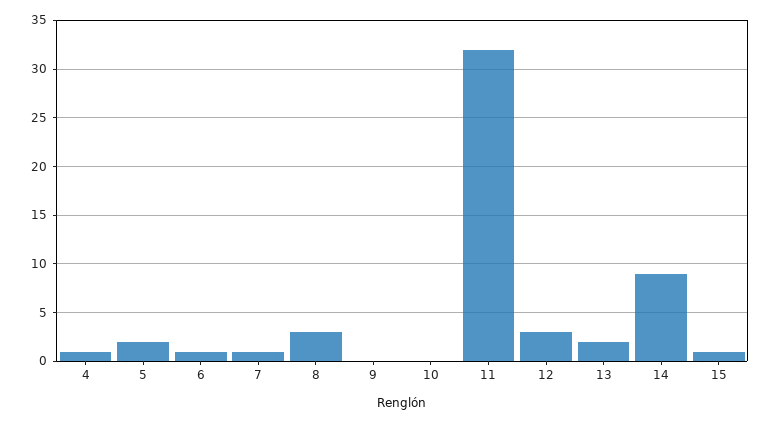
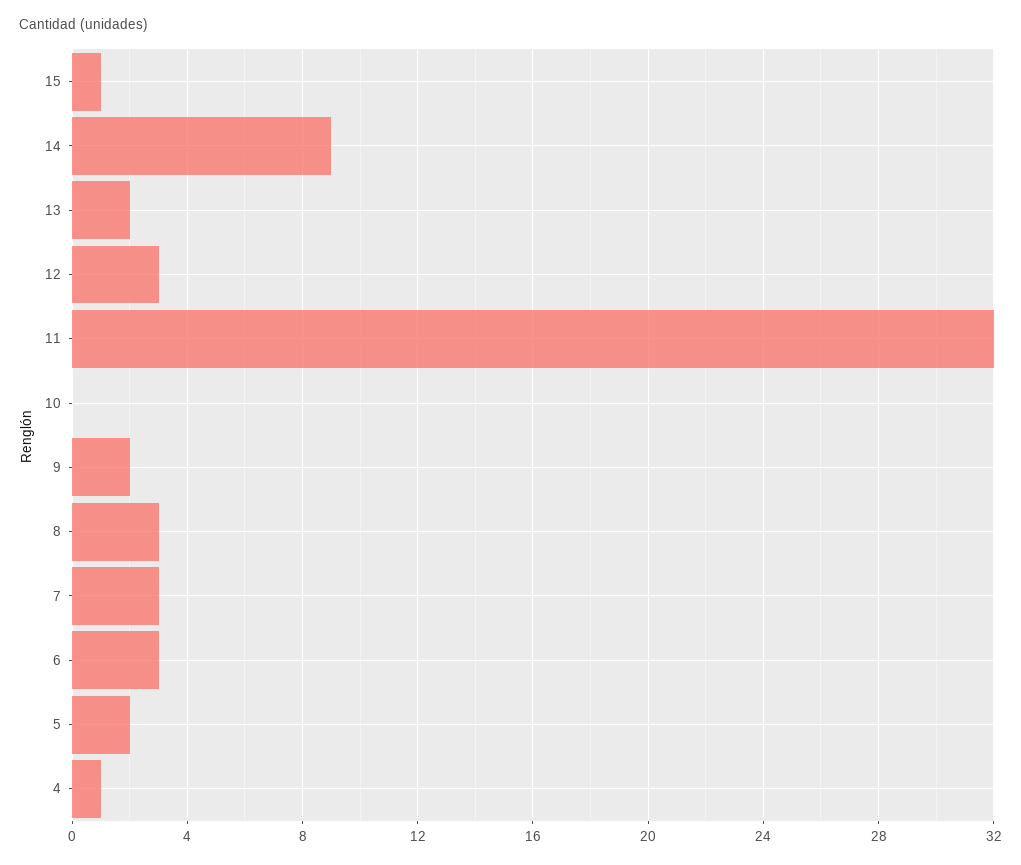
  {
    "4": 1,
    "5": 2,
-   "6": 1,
+   "6": 3,
-   "7": 1,
+   "7": 3,
    "8": 3,
-   "9": 0,
+   "9": 2,
    "10": 0,
    "11": 32,
    "12": 3,
    "13": 2,
    "14": 9,
    "15": 1
  }

